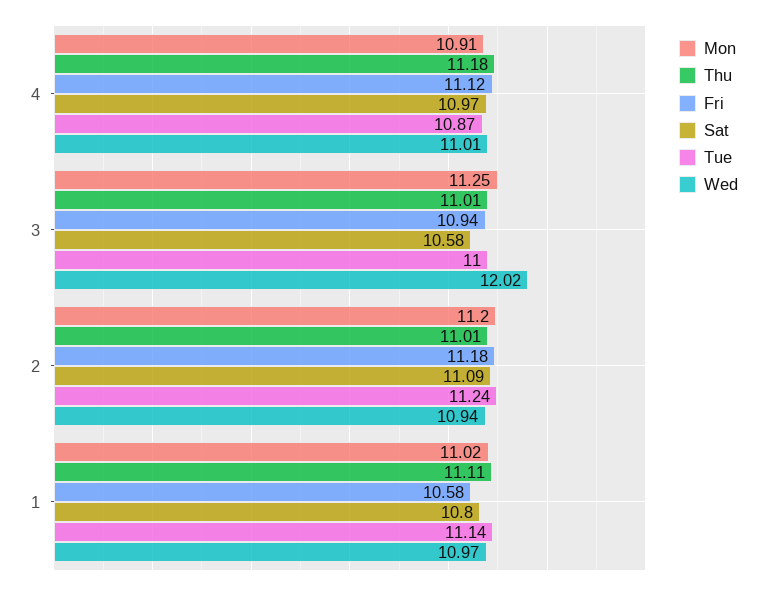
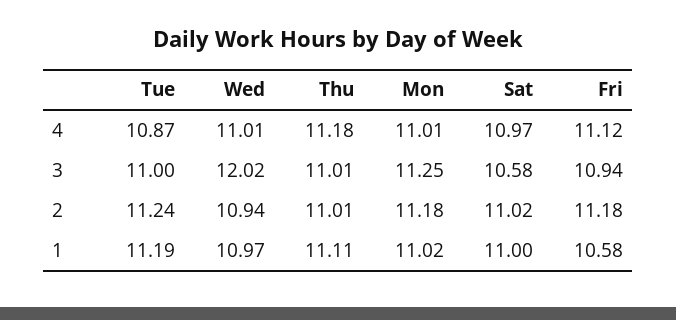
  {
    "Mon": {
-     "4": 10.91,
+     "4": 11.01,
      "3": 11.25,
-     "2": 11.2,
+     "2": 11.18,
      "1": 11.02
    },
    "Thu": {
      "4": 11.18,
      "3": 11.01,
      "2": 11.01,
      "1": 11.11
    },
    "Fri": {
      "4": 11.12,
      "3": 10.94,
      "2": 11.18,
      "1": 10.58
    },
    "Sat": {
      "4": 10.97,
      "3": 10.58,
-     "2": 11.09,
+     "2": 11.02,
-     "1": 10.8
+     "1": 11
    },
    "Tue": {
      "4": 10.87,
      "3": 11,
      "2": 11.24,
-     "1": 11.14
+     "1": 11.19
    },
    "Wed": {
      "4": 11.01,
      "3": 12.02,
      "2": 10.94,
      "1": 10.97
    }
  }

